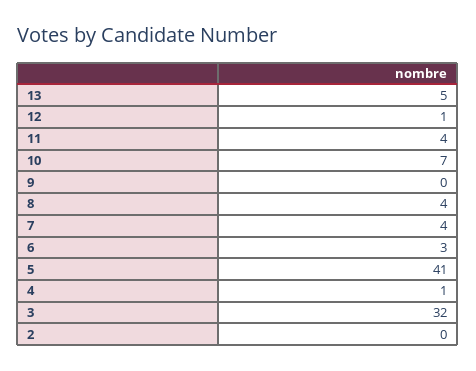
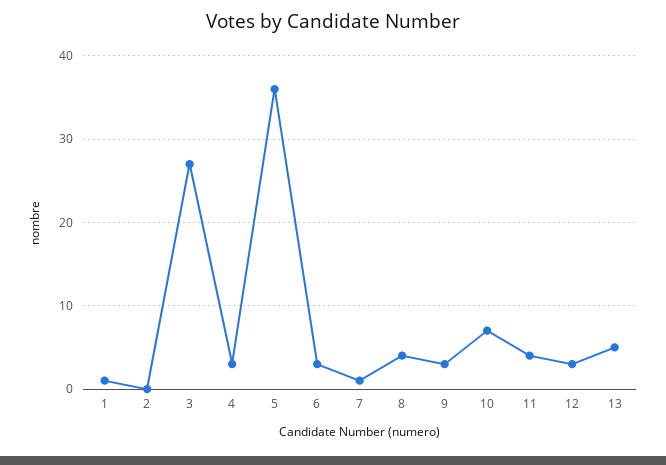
  {
    "13": 5,
-   "12": 1,
+   "12": 3,
    "11": 4,
    "10": 7,
-   "9": 0,
+   "9": 3,
    "8": 4,
-   "7": 4,
+   "7": 1,
    "6": 3,
-   "5": 41,
+   "5": 36,
-   "4": 1,
+   "4": 3,
-   "3": 32,
+   "3": 27,
-   "2": 0
+   "2": 0,
+   "1": 1
  }

